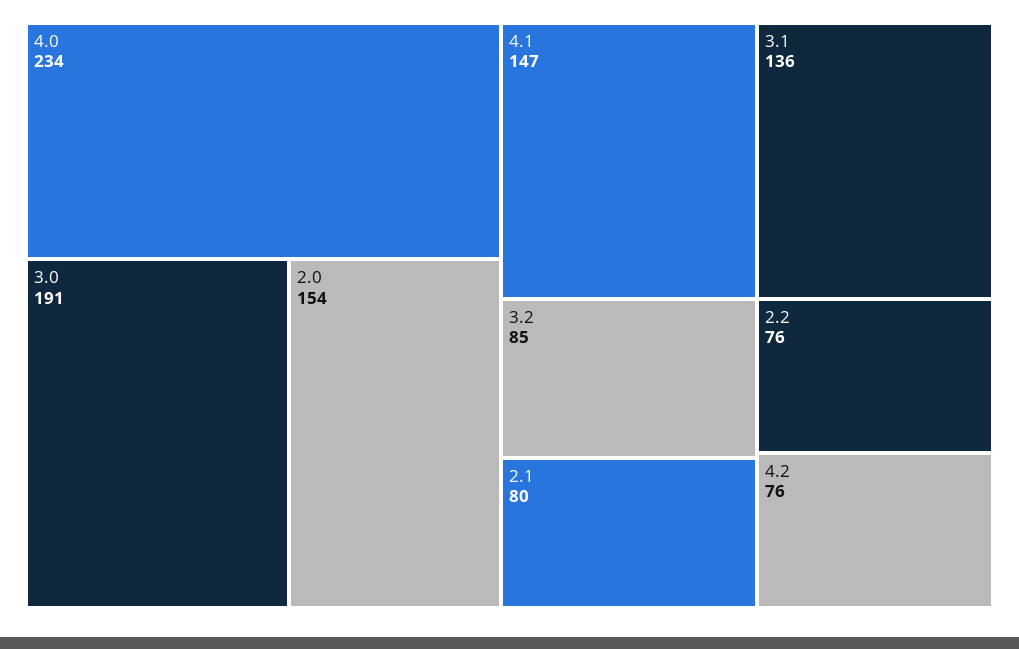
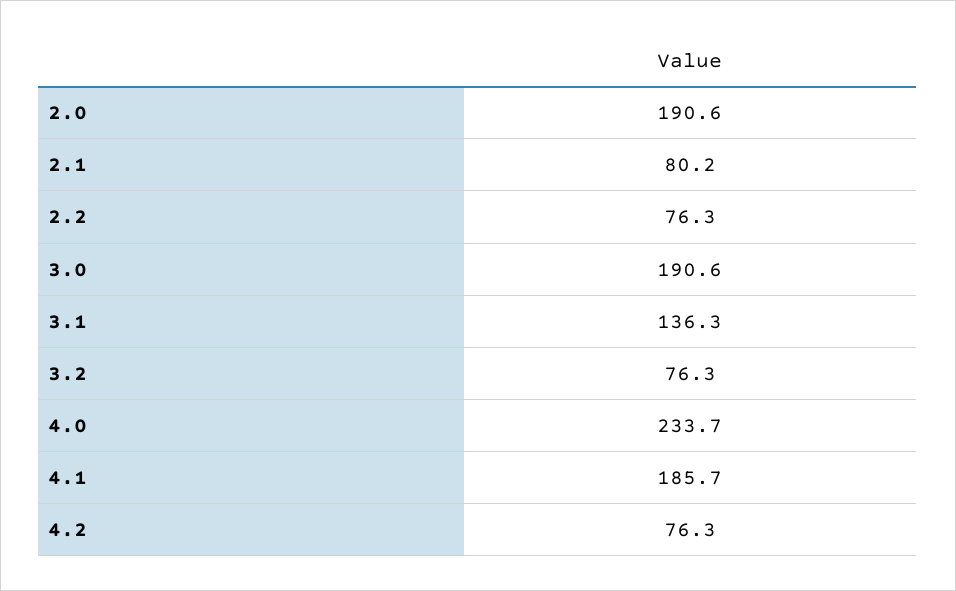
  {
    "4.0": 233.7,
    "3.0": 190.6,
-   "2.0": 154,
+   "2.0": 190.6,
-   "4.1": 147,
+   "4.1": 185.7,
    "3.1": 136.3,
-   "3.2": 85,
+   "3.2": 76.3,
    "2.1": 80.2,
    "2.2": 76.3,
    "4.2": 76.3
  }

